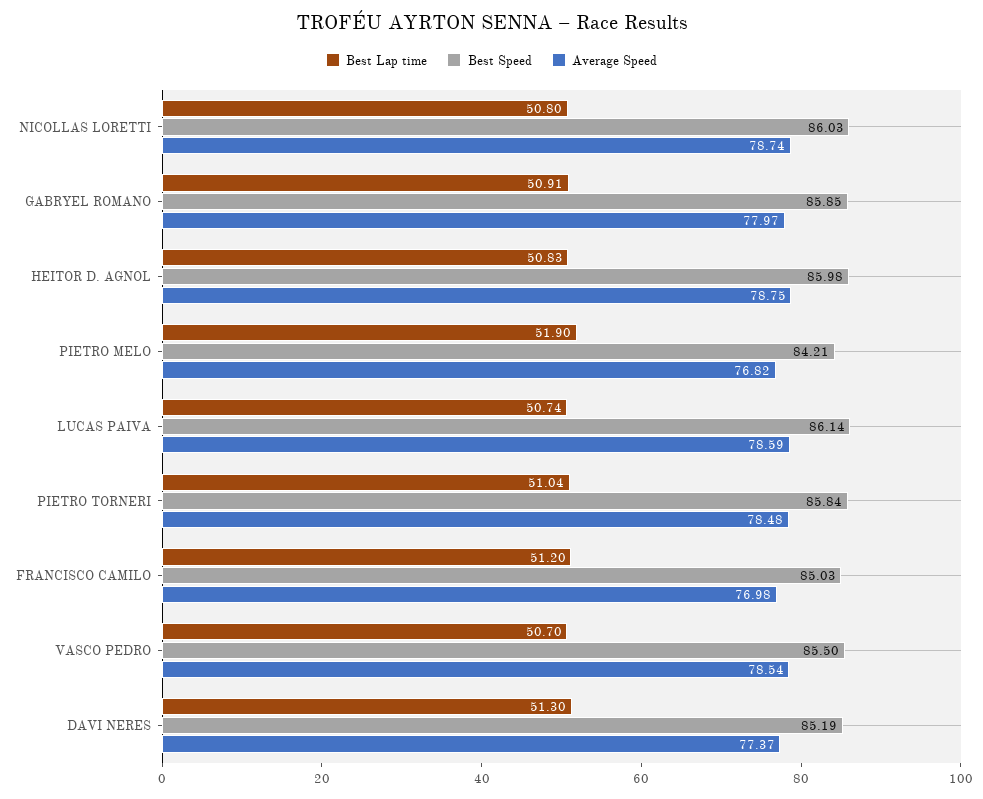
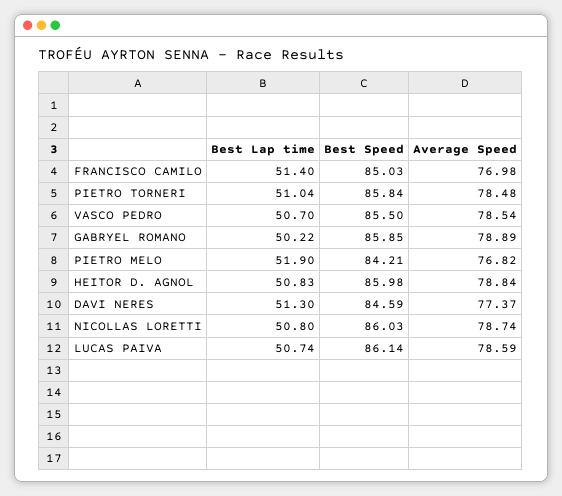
  {
    "Best Lap time": {
      "NICOLLAS LORETTI": 50.8,
-     "GABRYEL ROMANO": 50.91,
+     "GABRYEL ROMANO": 50.22,
      "HEITOR D. AGNOL": 50.83,
      "PIETRO MELO": 51.9,
      "LUCAS PAIVA": 50.74,
      "PIETRO TORNERI": 51.04,
-     "FRANCISCO CAMILO": 51.2,
+     "FRANCISCO CAMILO": 51.4,
      "VASCO PEDRO": 50.7,
      "DAVI NERES": 51.3
    },
    "Best Speed": {
      "NICOLLAS LORETTI": 86.03,
      "GABRYEL ROMANO": 85.85,
      "HEITOR D. AGNOL": 85.98,
      "PIETRO MELO": 84.21,
      "LUCAS PAIVA": 86.14,
      "PIETRO TORNERI": 85.84,
      "FRANCISCO CAMILO": 85.03,
      "VASCO PEDRO": 85.5,
-     "DAVI NERES": 85.19
+     "DAVI NERES": 84.59
    },
    "Average Speed": {
      "NICOLLAS LORETTI": 78.74,
-     "GABRYEL ROMANO": 77.97,
+     "GABRYEL ROMANO": 78.89,
-     "HEITOR D. AGNOL": 78.75,
+     "HEITOR D. AGNOL": 78.84,
      "PIETRO MELO": 76.82,
      "LUCAS PAIVA": 78.59,
      "PIETRO TORNERI": 78.48,
      "FRANCISCO CAMILO": 76.98,
      "VASCO PEDRO": 78.54,
      "DAVI NERES": 77.37
    }
  }

